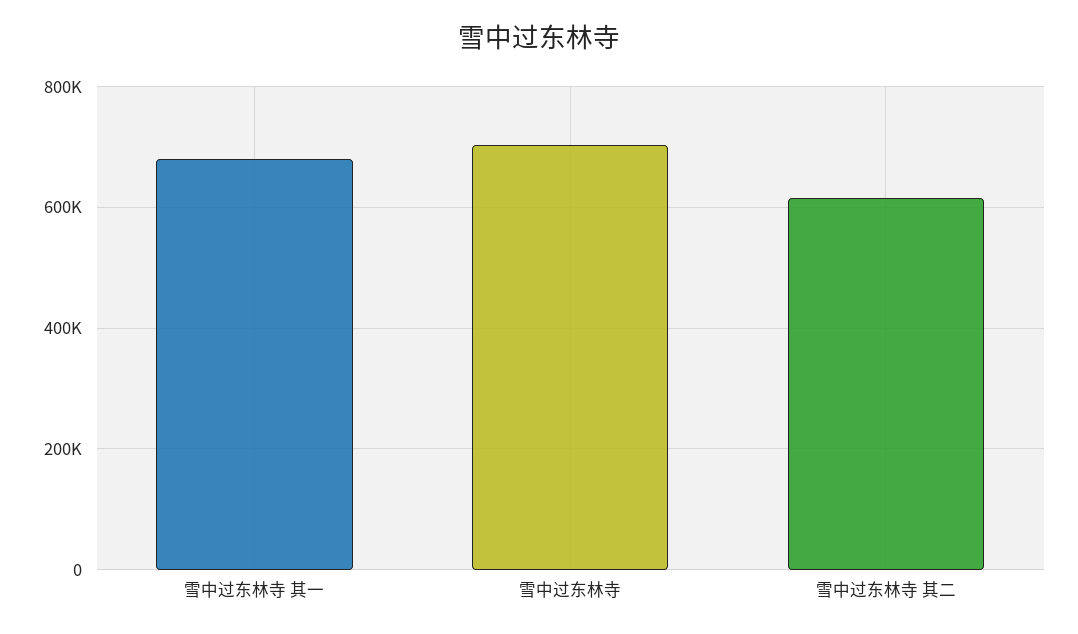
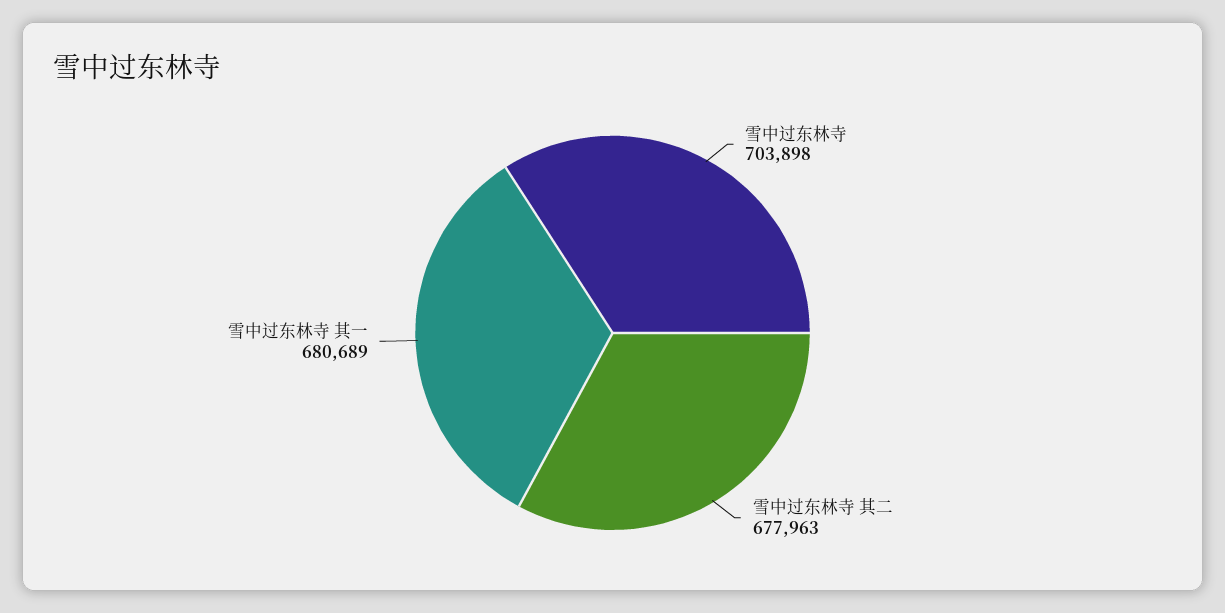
  {
    "雪中过东林寺 其一": 680689,
    "雪中过东林寺": 703898,
-   "雪中过东林寺 其二": 620000
+   "雪中过东林寺 其二": 677963
  }

